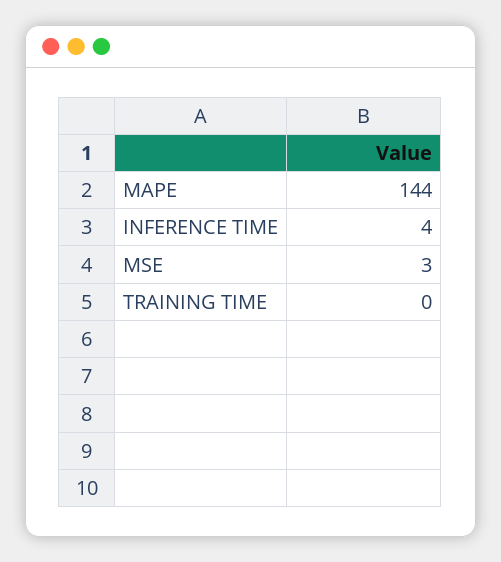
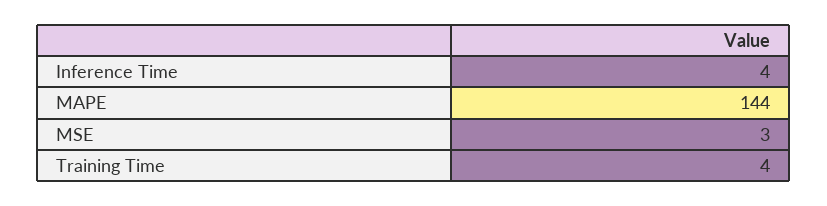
  {
    "MAPE": 144,
    "INFERENCE TIME": 4,
    "MSE": 3,
-   "TRAINING TIME": 0
+   "TRAINING TIME": 4
  }

